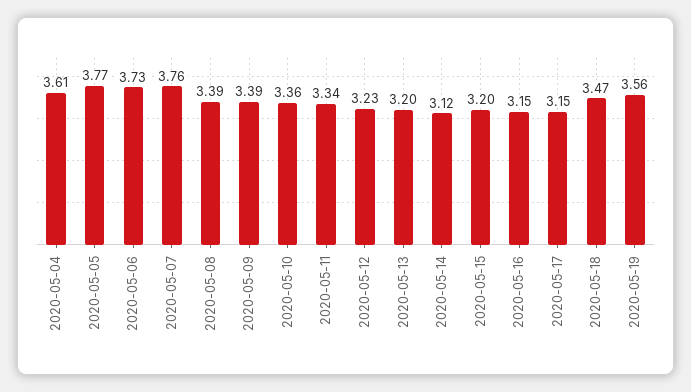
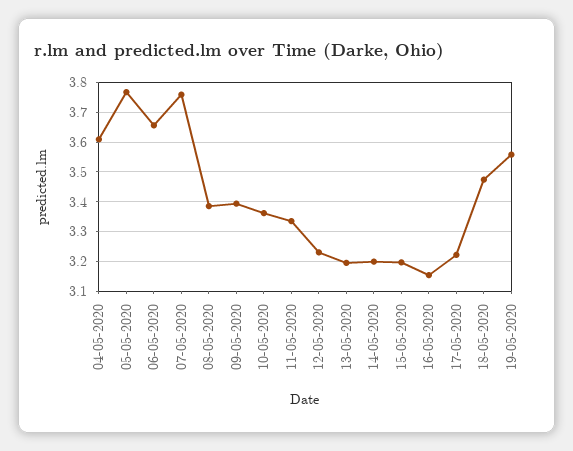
  {
    "2020-05-04": 3.61,
    "2020-05-05": 3.77,
-   "2020-05-06": 3.73,
+   "2020-05-06": 3.65,
    "2020-05-07": 3.76,
    "2020-05-08": 3.39,
    "2020-05-09": 3.39,
    "2020-05-10": 3.36,
    "2020-05-11": 3.34,
    "2020-05-12": 3.23,
    "2020-05-13": 3.2,
-   "2020-05-14": 3.12,
+   "2020-05-14": 3.2,
    "2020-05-15": 3.2,
    "2020-05-16": 3.15,
-   "2020-05-17": 3.15,
+   "2020-05-17": 3.225,
    "2020-05-18": 3.47,
    "2020-05-19": 3.56
  }

